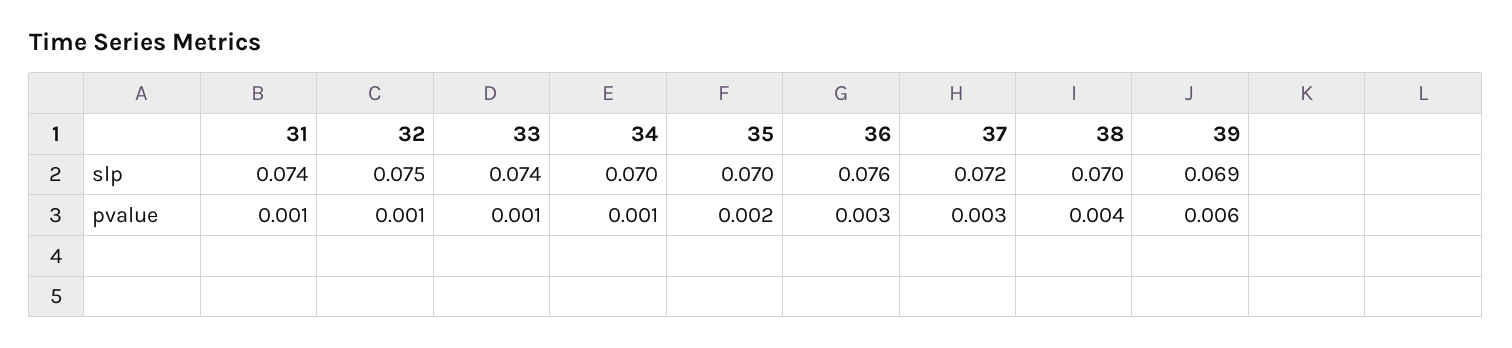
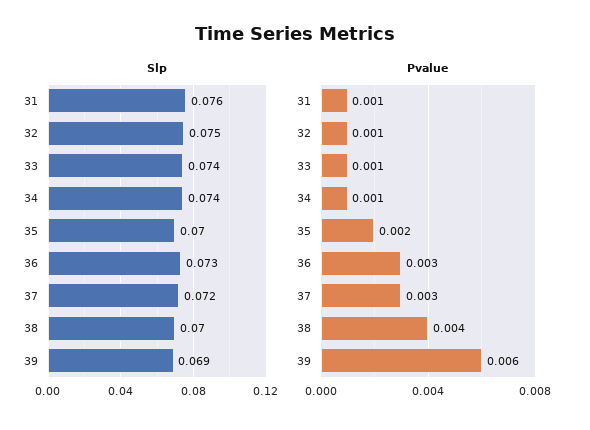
  {
    "slp": {
-     "31": 0.074,
+     "31": 0.076,
      "32": 0.075,
      "33": 0.074,
-     "34": 0.07,
+     "34": 0.074,
      "35": 0.07,
-     "36": 0.076,
+     "36": 0.073,
      "37": 0.072,
      "38": 0.07,
      "39": 0.069
    },
    "pvalue": {
      "31": 0.001,
      "32": 0.001,
      "33": 0.001,
      "34": 0.001,
      "35": 0.002,
      "36": 0.003,
      "37": 0.003,
      "38": 0.004,
      "39": 0.006
    }
  }

